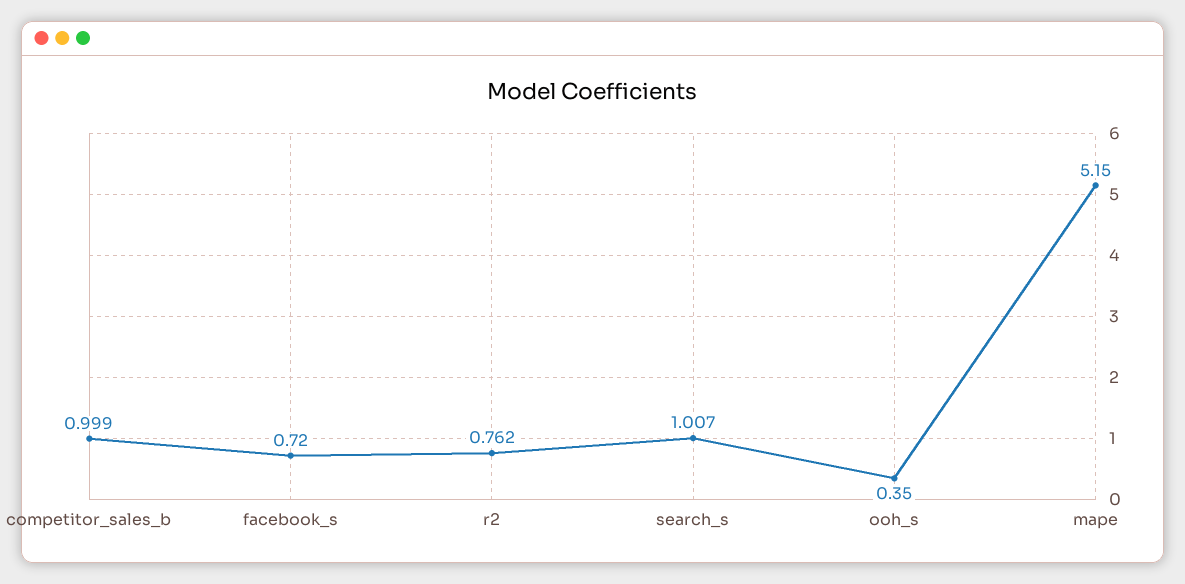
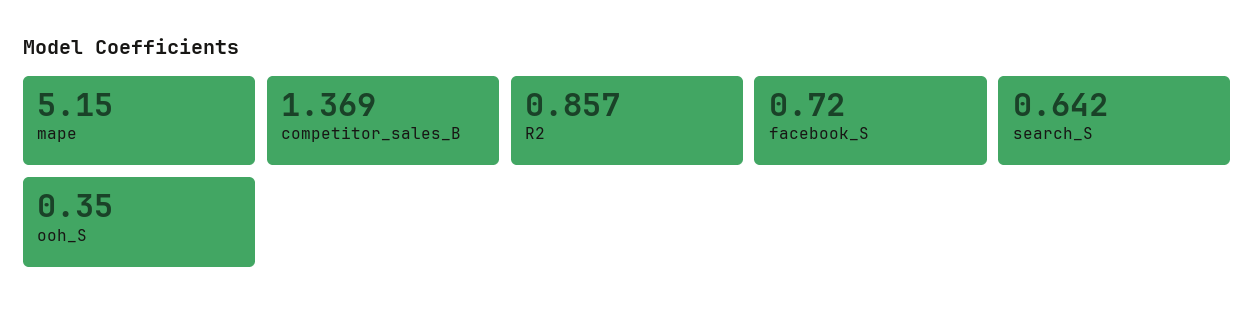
  {
-   "competitor_sales_b": 0.999,
+   "competitor_sales_b": 1.369,
    "facebook_s": 0.72,
-   "r2": 0.762,
+   "r2": 0.857,
-   "search_s": 1.007,
+   "search_s": 0.642,
    "ooh_s": 0.35,
    "mape": 5.15
  }

